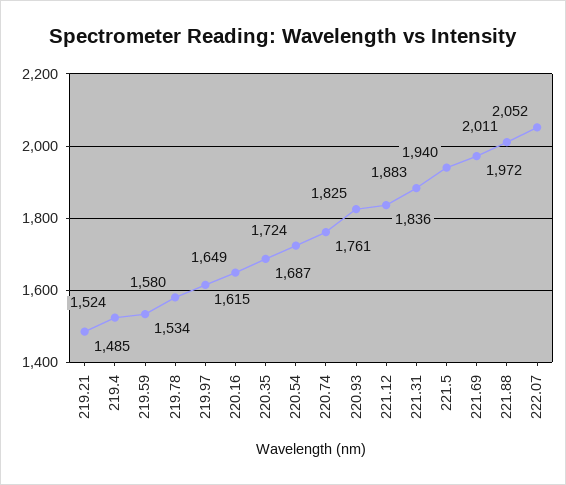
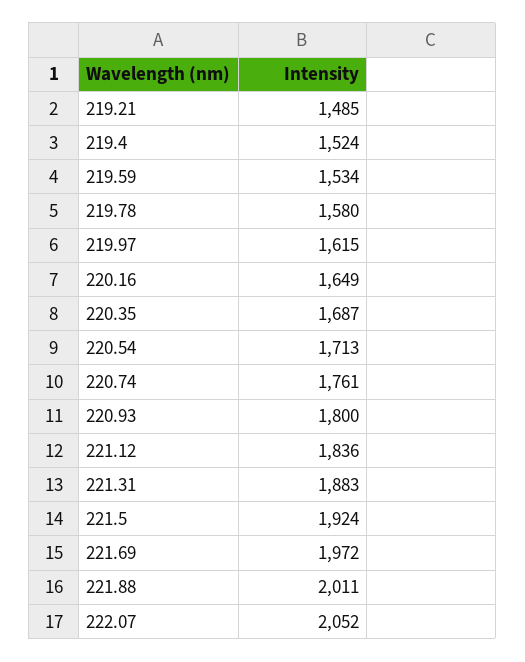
  {
    "219.21": 1485,
    "219.4": 1524,
    "219.59": 1534,
    "219.78": 1580,
    "219.97": 1615,
    "220.16": 1649,
    "220.35": 1687,
-   "220.54": 1724,
+   "220.54": 1713,
    "220.74": 1761,
-   "220.93": 1825,
+   "220.93": 1800,
    "221.12": 1836,
    "221.31": 1883,
-   "221.5": 1940,
+   "221.5": 1924,
    "221.69": 1972,
    "221.88": 2011,
    "222.07": 2052
  }

